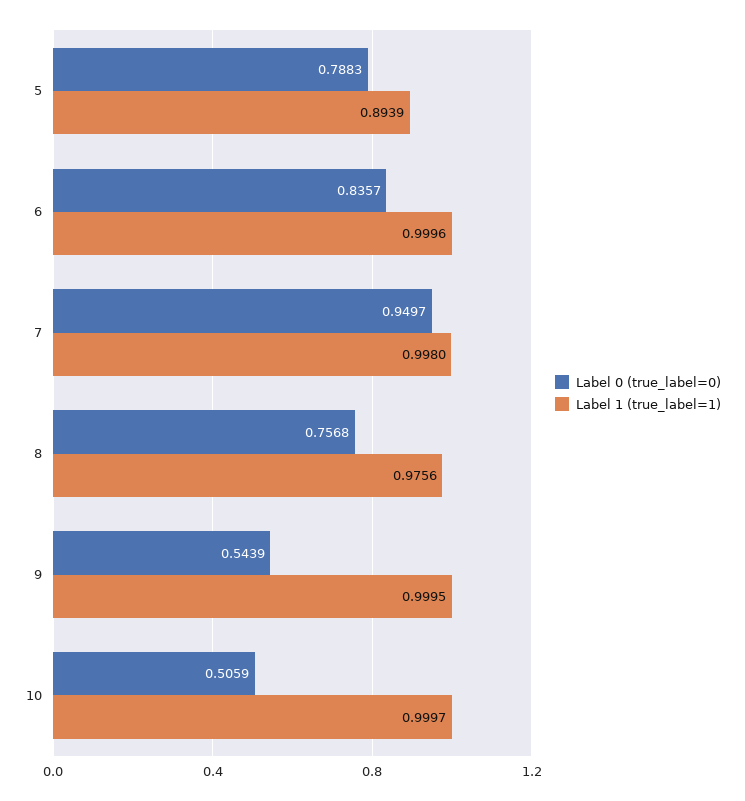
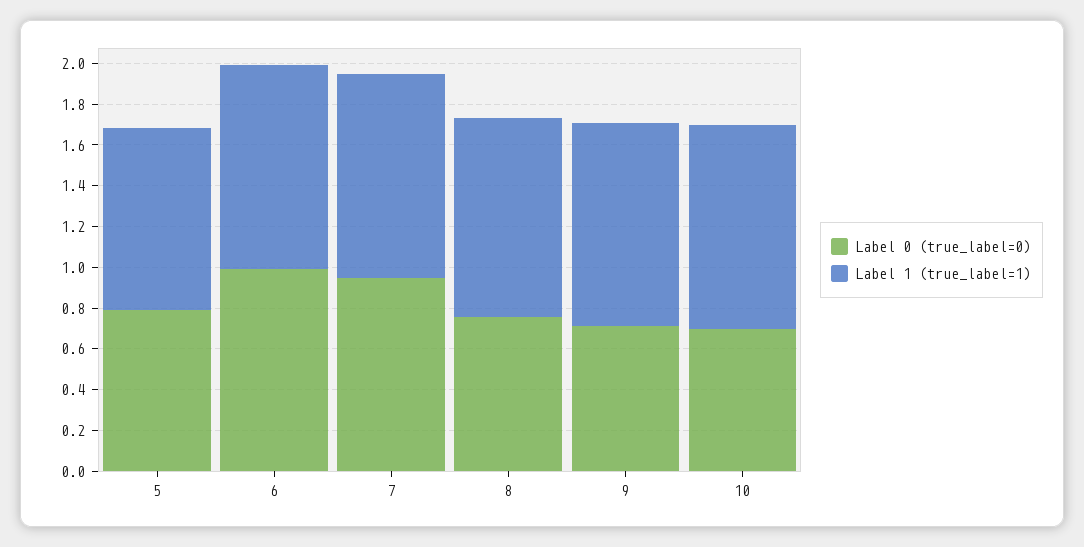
  {
    "Label 0 (true_label=0)": {
      "5": 0.7883,
-     "6": 0.8357,
+     "6": 1,
      "7": 0.9497,
      "8": 0.7568,
-     "9": 0.5439,
+     "9": 0.7,
-     "10": 0.5059
+     "10": 0.7
    },
    "Label 1 (true_label=1)": {
      "5": 0.8939,
      "6": 0.9996,
      "7": 0.998,
      "8": 0.9756,
      "9": 0.9995,
      "10": 0.9997
    }
  }

